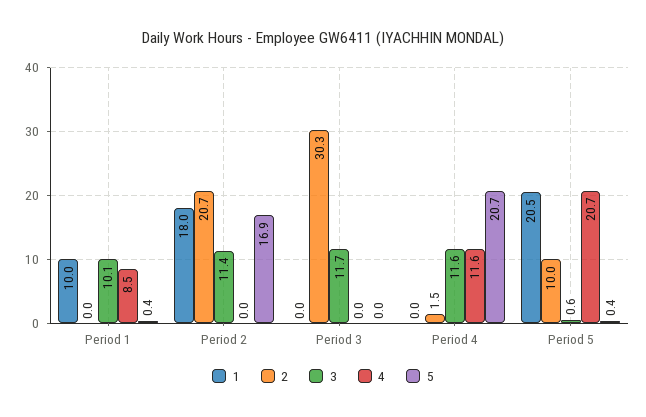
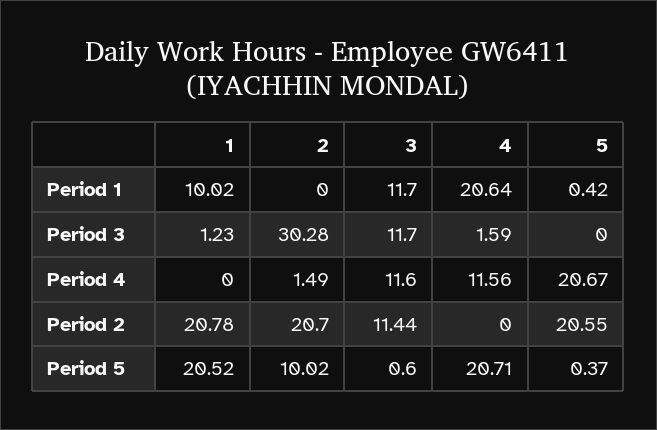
  {
    "1": {
      "Period 1": 10.02,
-     "Period 2": 18,
+     "Period 2": 20.78,
-     "Period 3": 0,
+     "Period 3": 1.23,
      "Period 4": 0,
      "Period 5": 20.52
    },
    "2": {
      "Period 1": 0,
      "Period 2": 20.7,
      "Period 3": 30.28,
      "Period 4": 1.49,
      "Period 5": 10.02
    },
    "3": {
-     "Period 1": 10.1,
+     "Period 1": 11.7,
      "Period 2": 11.44,
      "Period 3": 11.7,
      "Period 4": 11.6,
      "Period 5": 0.6
    },
    "4": {
-     "Period 1": 8.5,
+     "Period 1": 20.64,
      "Period 2": 0,
-     "Period 3": 0,
+     "Period 3": 1.59,
      "Period 4": 11.56,
      "Period 5": 20.71
    },
    "5": {
      "Period 1": 0.42,
-     "Period 2": 16.9,
+     "Period 2": 20.55,
      "Period 3": 0,
      "Period 4": 20.67,
      "Period 5": 0.37
    }
  }

